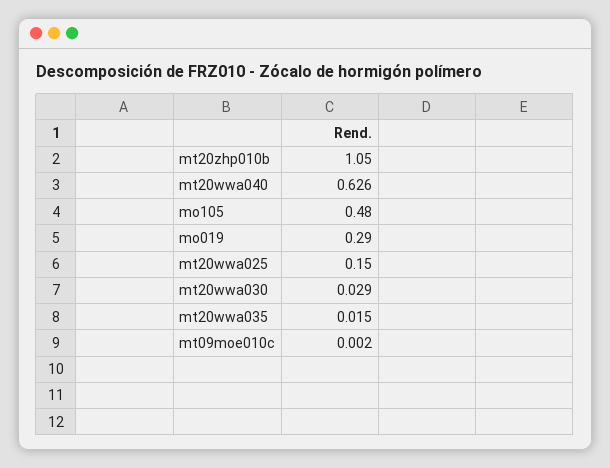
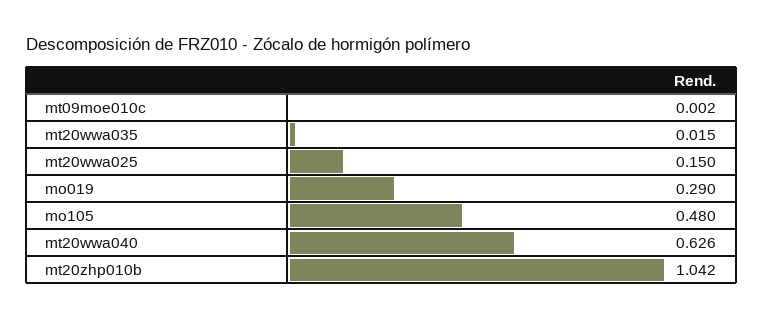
  {
-   "mt20zhp010b": 1.05,
+   "mt20zhp010b": 1.042,
    "mt20wwa040": 0.626,
    "mo105": 0.48,
    "mo019": 0.29,
    "mt20wwa025": 0.15,
-   "mt20wwa030": 0.029,
    "mt20wwa035": 0.015,
    "mt09moe010c": 0.002
  }

